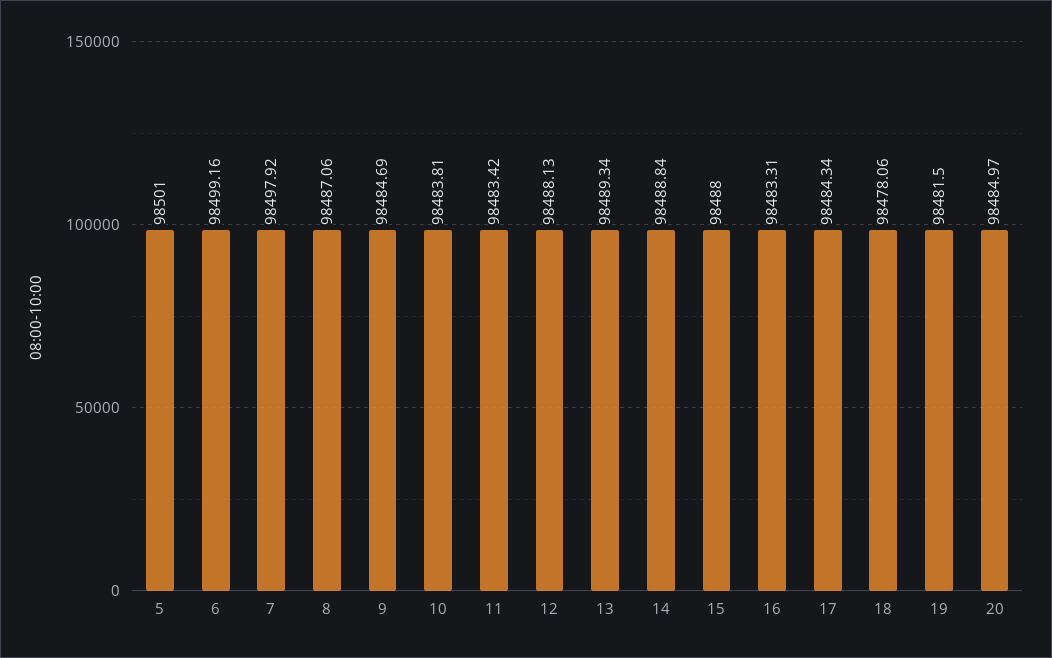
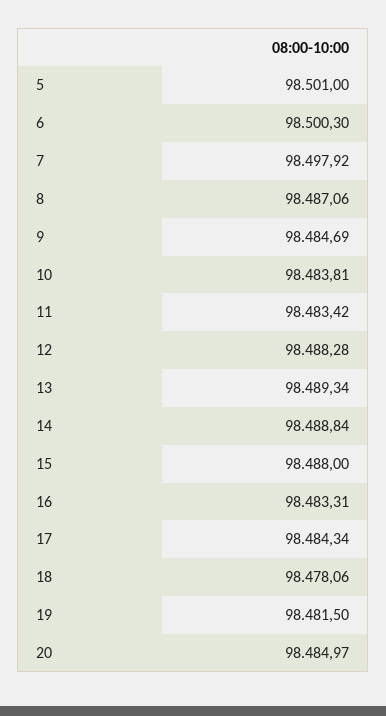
  {
    "5": 98501,
-   "6": 98499.16,
+   "6": 98500.3,
    "7": 98497.92,
    "8": 98487.06,
    "9": 98484.69,
    "10": 98483.81,
    "11": 98483.42,
-   "12": 98488.13,
+   "12": 98488.28,
    "13": 98489.34,
    "14": 98488.84,
    "15": 98488,
    "16": 98483.31,
    "17": 98484.34,
    "18": 98478.06,
    "19": 98481.5,
    "20": 98484.97
  }

